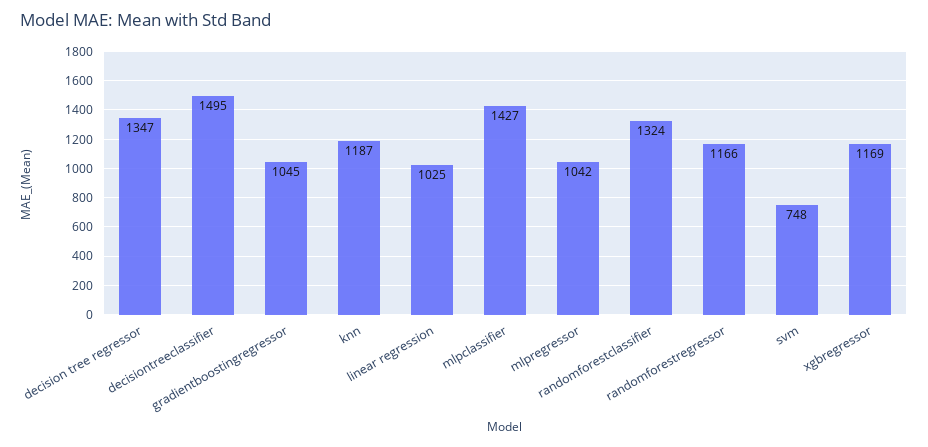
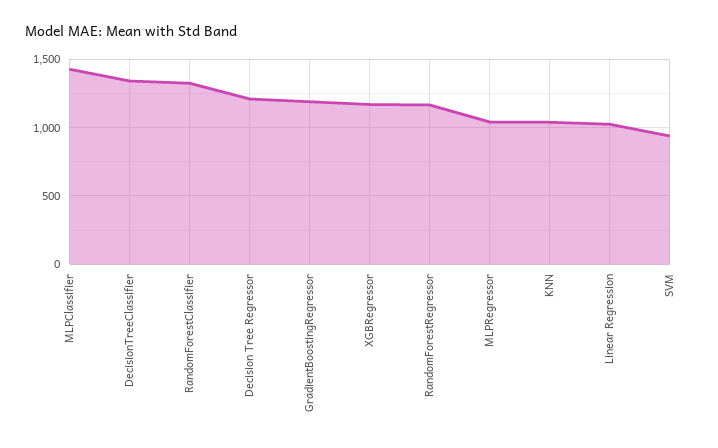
  {
-   "decision tree regressor": 1347,
+   "decision tree regressor": 1200,
-   "decisiontreeclassifier": 1495,
+   "decisiontreeclassifier": 1350,
-   "gradientboostingregressor": 1045,
+   "gradientboostingregressor": 1200,
-   "knn": 1187,
+   "knn": 1050,
    "linear regression": 1025,
    "mlpclassifier": 1427,
    "mlpregressor": 1042,
    "randomforestclassifier": 1324,
    "randomforestregressor": 1166,
-   "svm": 748,
+   "svm": 950,
    "xgbregressor": 1169
  }

